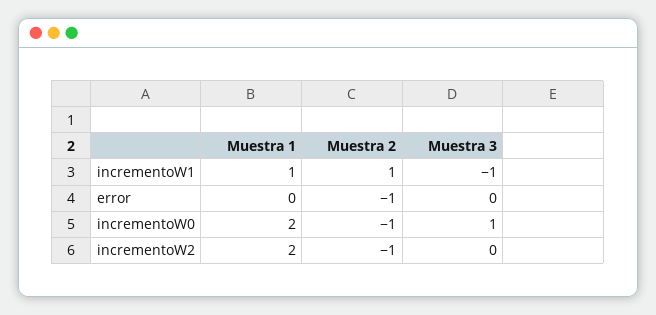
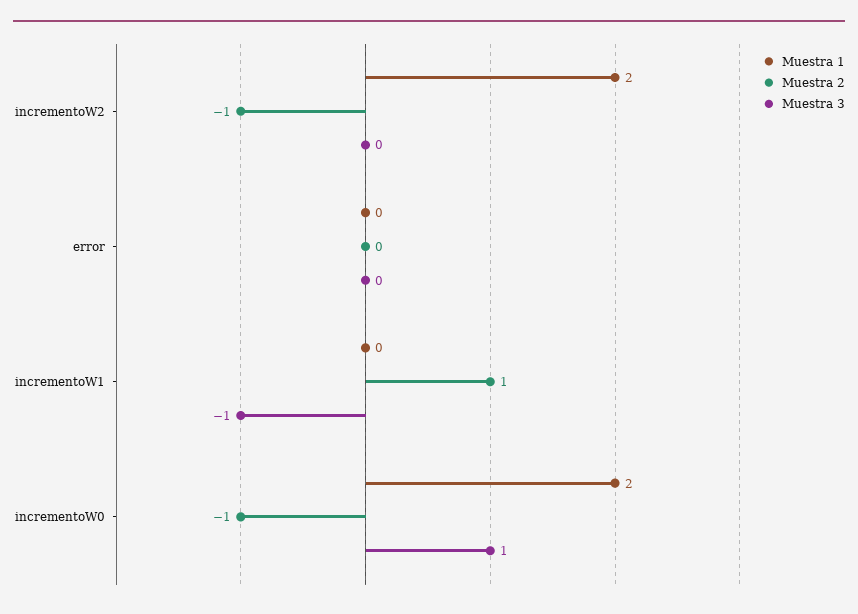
  {
    "Muestra 1": {
-     "incrementoW1": 1,
+     "incrementoW1": 0,
      "error": 0,
      "incrementoW0": 2,
      "incrementoW2": 2
    },
    "Muestra 2": {
      "incrementoW1": 1,
-     "error": -1,
+     "error": 0,
      "incrementoW0": -1,
      "incrementoW2": -1
    },
    "Muestra 3": {
      "incrementoW1": -1,
      "error": 0,
      "incrementoW0": 1,
      "incrementoW2": 0
    }
  }

